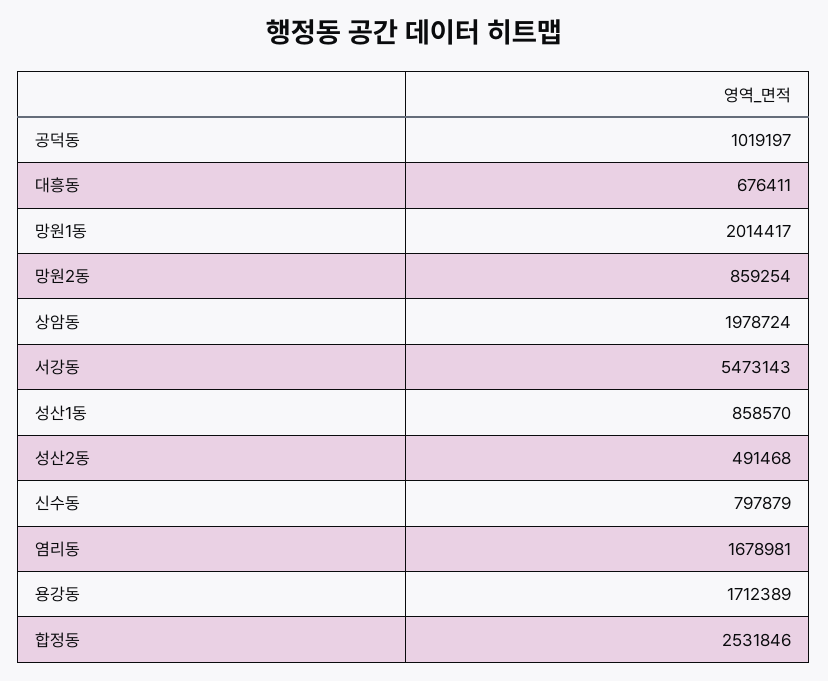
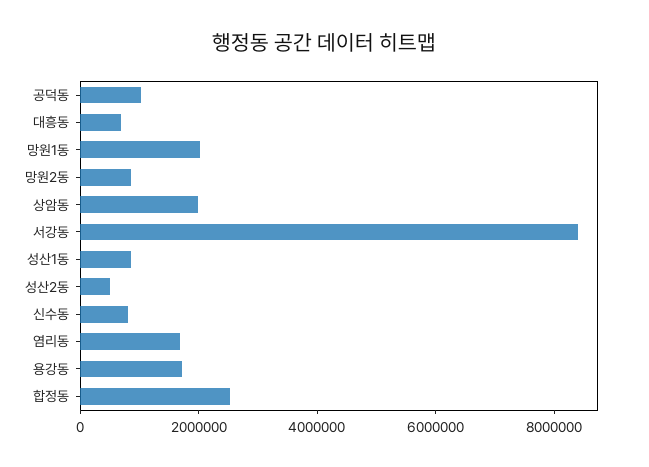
  {
    "공덕동": 1019197,
    "대흥동": 676411,
    "망원1동": 2014417,
    "망원2동": 859254,
    "상암동": 1978724,
-   "서강동": 5473143,
+   "서강동": 8500000,
    "성산1동": 858570,
    "성산2동": 491468,
    "신수동": 797879,
    "염리동": 1678981,
    "용강동": 1712389,
    "합정동": 2531846
  }

